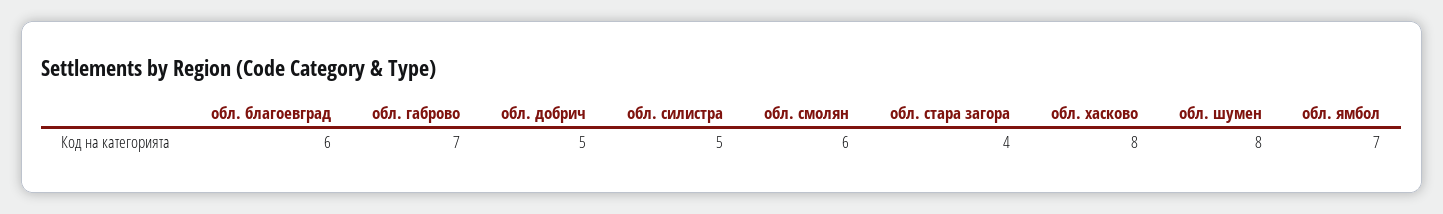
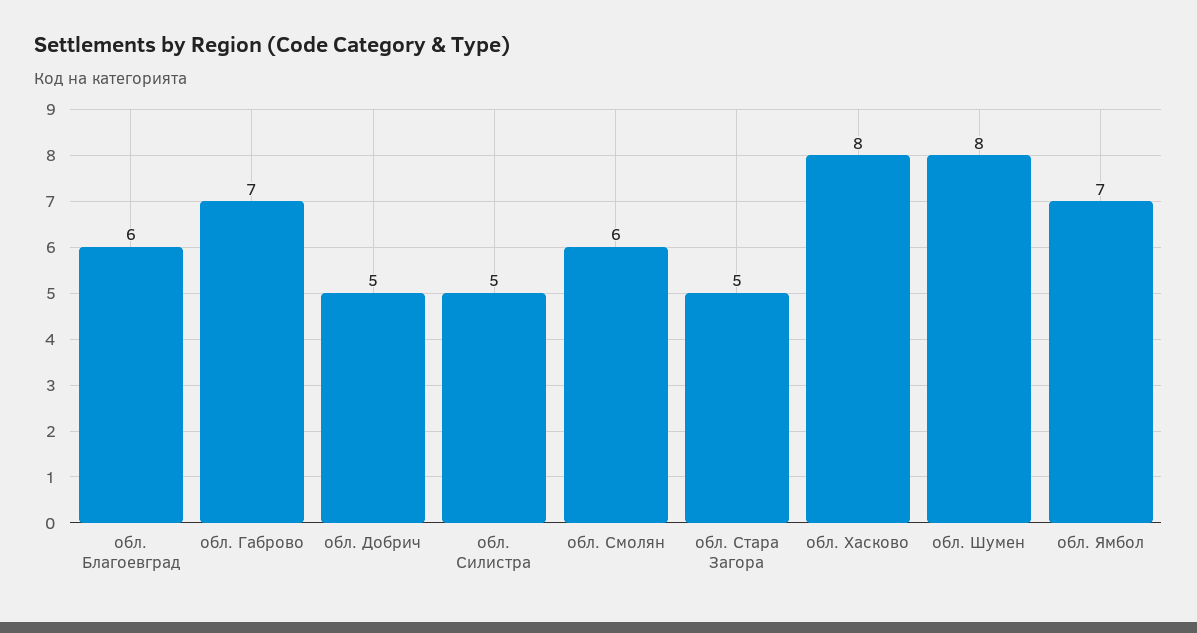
  {
    "обл. благоевград": 6,
    "обл. габрово": 7,
    "обл. добрич": 5,
    "обл. силистра": 5,
    "обл. смолян": 6,
-   "обл. стара загора": 4,
+   "обл. стара загора": 5,
    "обл. хасково": 8,
    "обл. шумен": 8,
    "обл. ямбол": 7
  }

